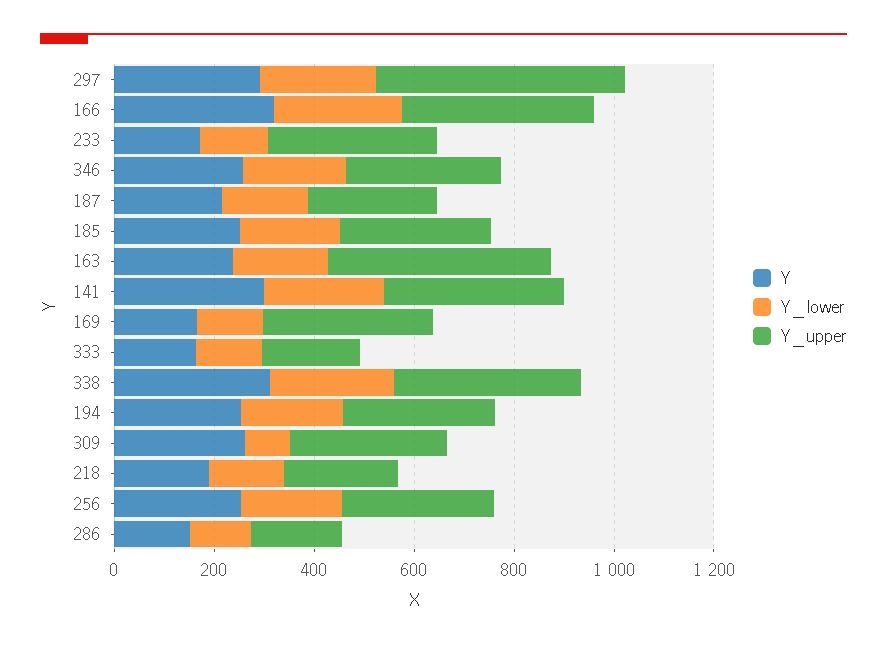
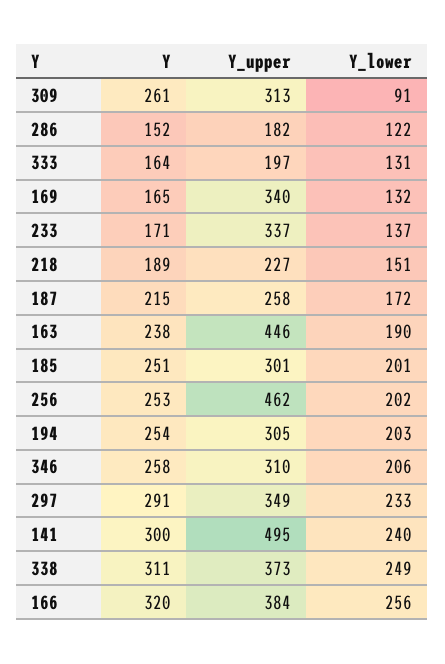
  {
    "Y": {
      "297": 291,
      "166": 320,
      "233": 171,
      "346": 258,
      "187": 215,
      "185": 251,
      "163": 238,
      "141": 300,
      "169": 165,
      "333": 164,
      "338": 311,
      "194": 254,
      "309": 261,
      "218": 189,
      "256": 253,
      "286": 152
    },
    "Y_lower": {
      "297": 233,
      "166": 256,
      "233": 137,
      "346": 206,
      "187": 172,
      "185": 201,
      "163": 190,
      "141": 240,
      "169": 132,
      "333": 131,
      "338": 249,
      "194": 203,
      "309": 91,
      "218": 151,
      "256": 202,
      "286": 122
    },
    "Y_upper": {
-     "297": 500,
+     "297": 349,
      "166": 384,
      "233": 337,
      "346": 310,
      "187": 258,
      "185": 301,
      "163": 446,
-     "141": 350,
+     "141": 495,
      "169": 340,
      "333": 197,
      "338": 373,
      "194": 305,
      "309": 313,
      "218": 227,
-     "256": 300,
+     "256": 462,
      "286": 182
    }
  }

